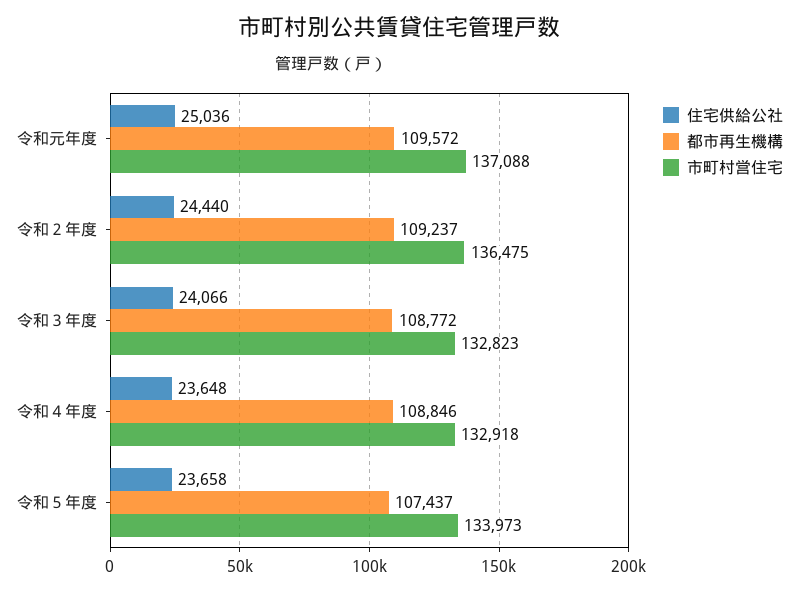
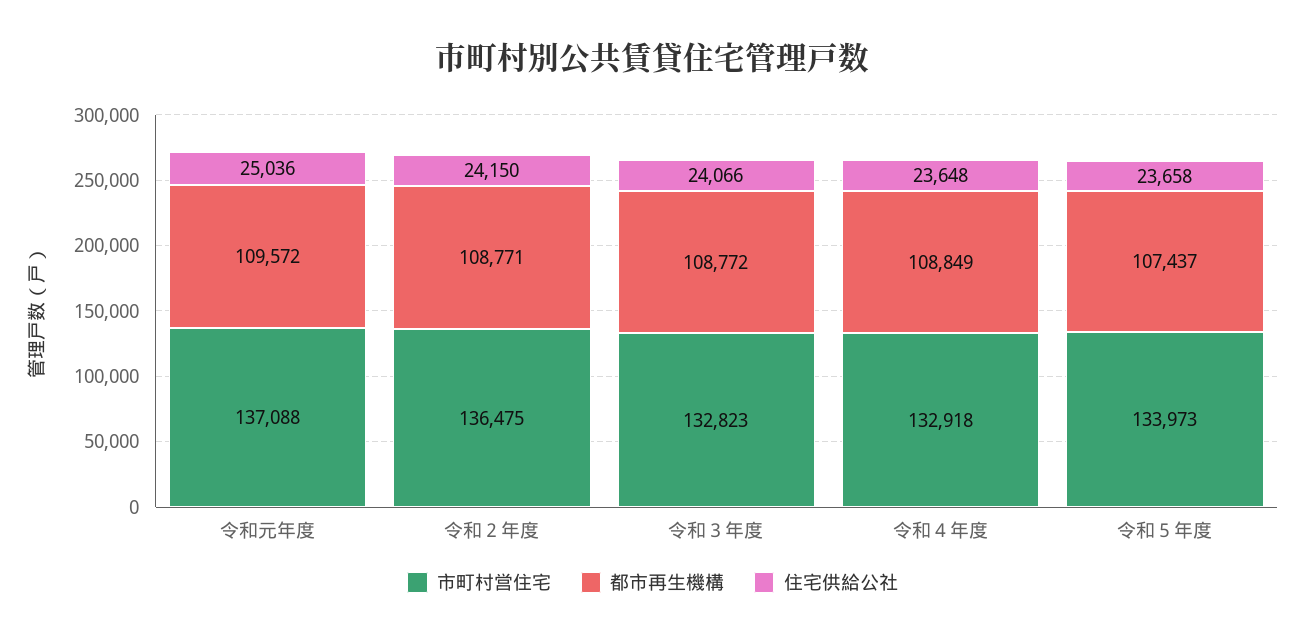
  {
    "住宅供給公社": {
      "令和元年度": 25036,
-     "令和２年度": 24440,
+     "令和２年度": 24150,
      "令和３年度": 24066,
      "令和４年度": 23648,
      "令和５年度": 23658
    },
    "都市再生機構": {
      "令和元年度": 109572,
-     "令和２年度": 109237,
+     "令和２年度": 108771,
      "令和３年度": 108772,
-     "令和４年度": 108846,
+     "令和４年度": 108849,
      "令和５年度": 107437
    },
    "市町村営住宅": {
      "令和元年度": 137088,
      "令和２年度": 136475,
      "令和３年度": 132823,
      "令和４年度": 132918,
      "令和５年度": 133973
    }
  }

